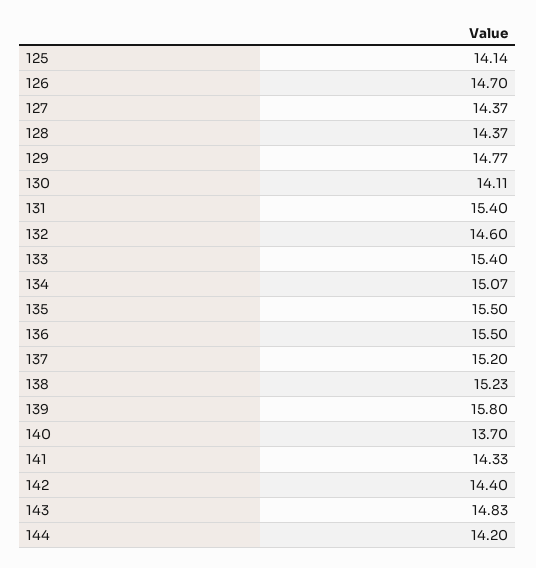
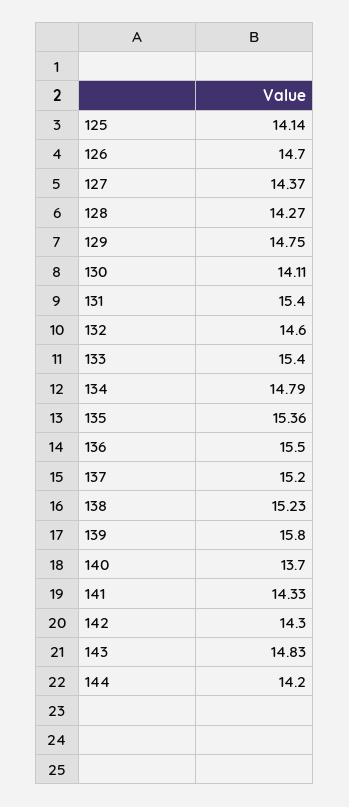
  {
    "125": 14.14,
    "126": 14.7,
    "127": 14.37,
-   "128": 14.37,
+   "128": 14.27,
-   "129": 14.77,
+   "129": 14.75,
    "130": 14.11,
    "131": 15.4,
    "132": 14.6,
    "133": 15.4,
-   "134": 15.07,
+   "134": 14.79,
-   "135": 15.5,
+   "135": 15.36,
    "136": 15.5,
    "137": 15.2,
    "138": 15.23,
    "139": 15.8,
    "140": 13.7,
    "141": 14.33,
-   "142": 14.4,
+   "142": 14.3,
    "143": 14.83,
    "144": 14.2
  }

